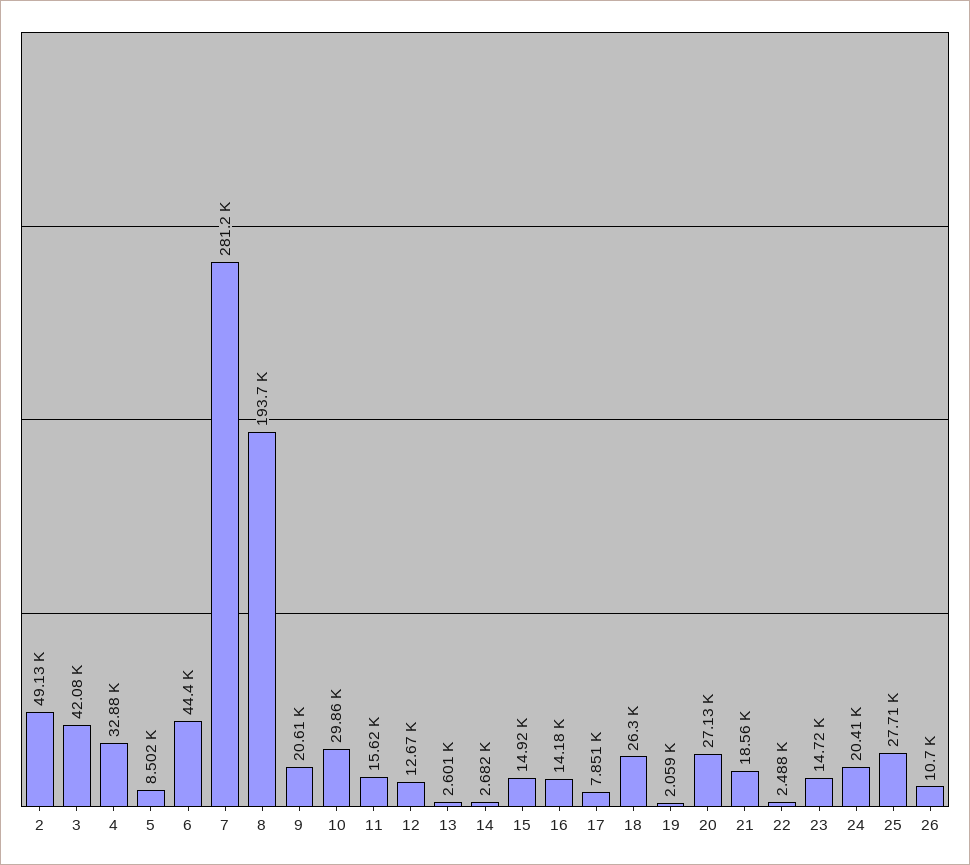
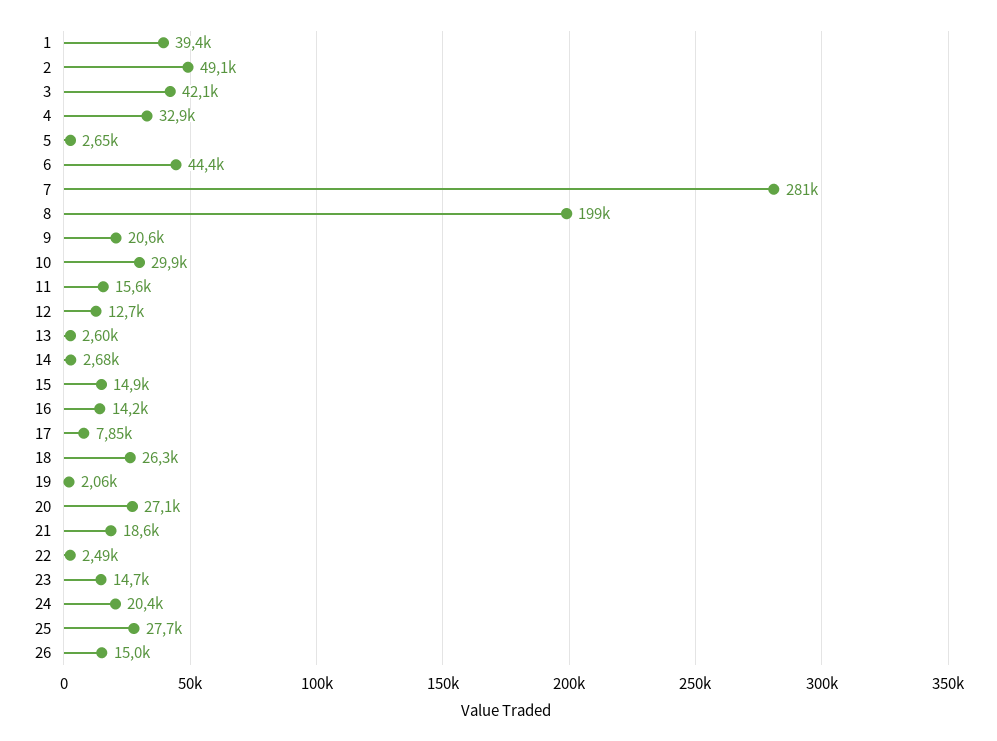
  {
    "2": 49130,
    "3": 42080,
    "4": 32880,
-   "5": 8502,
+   "5": 2650,
    "6": 44400,
    "7": 281200,
-   "8": 193700,
+   "8": 199000,
    "9": 20610,
    "10": 29860,
    "11": 15620,
    "12": 12670,
    "13": 2601,
    "14": 2682,
    "15": 14920,
    "16": 14180,
    "17": 7851,
    "18": 26300,
    "19": 2059,
    "20": 27130,
    "21": 18560,
    "22": 2488,
    "23": 14720,
    "24": 20410,
    "25": 27710,
-   "26": 10700
+   "26": 15000,
+   "1": 39400
  }

